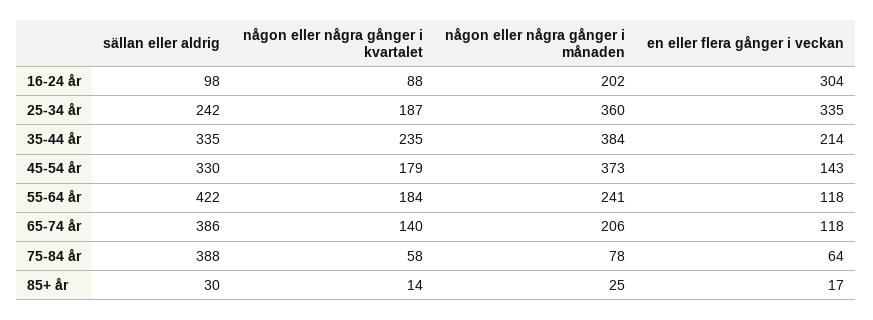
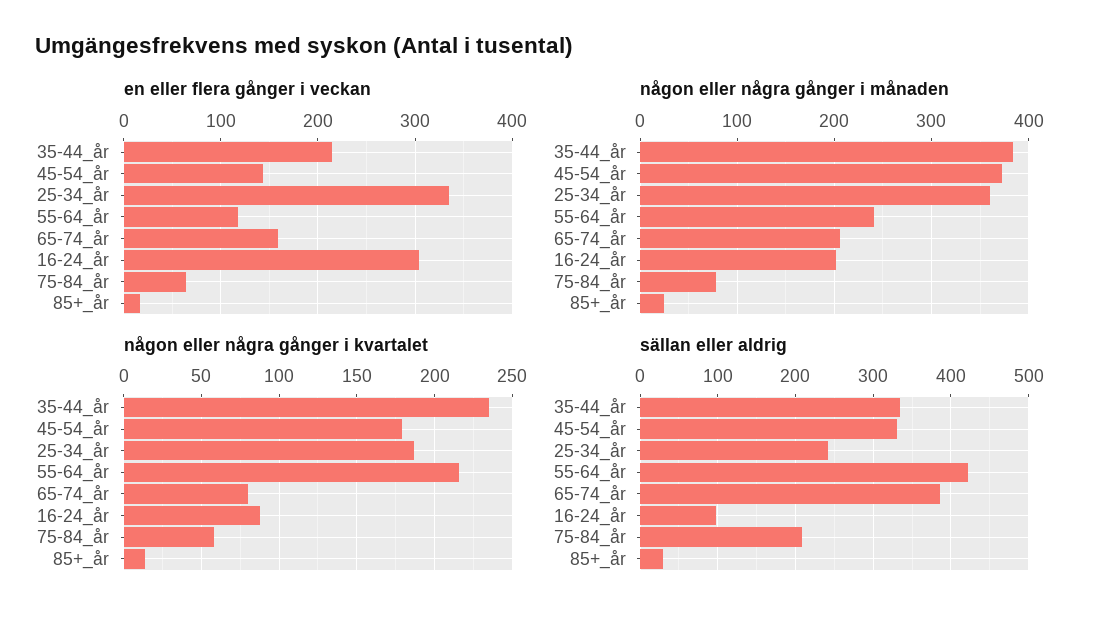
  {
    "sällan eller aldrig": {
      "16-24 år": 98,
      "25-34 år": 242,
      "35-44 år": 335,
      "45-54 år": 330,
      "55-64 år": 422,
      "65-74 år": 386,
-     "75-84 år": 388,
+     "75-84 år": 210,
      "85+ år": 30
    },
    "någon eller några gånger i kvartalet": {
      "16-24 år": 88,
      "25-34 år": 187,
      "35-44 år": 235,
      "45-54 år": 179,
-     "55-64 år": 184,
+     "55-64 år": 215,
-     "65-74 år": 140,
+     "65-74 år": 80,
      "75-84 år": 58,
      "85+ år": 14
    },
    "någon eller några gånger i månaden": {
      "16-24 år": 202,
      "25-34 år": 360,
      "35-44 år": 384,
      "45-54 år": 373,
      "55-64 år": 241,
      "65-74 år": 206,
      "75-84 år": 78,
      "85+ år": 25
    },
    "en eller flera gånger i veckan": {
      "16-24 år": 304,
      "25-34 år": 335,
      "35-44 år": 214,
      "45-54 år": 143,
      "55-64 år": 118,
-     "65-74 år": 118,
+     "65-74 år": 160,
      "75-84 år": 64,
      "85+ år": 17
    }
  }

